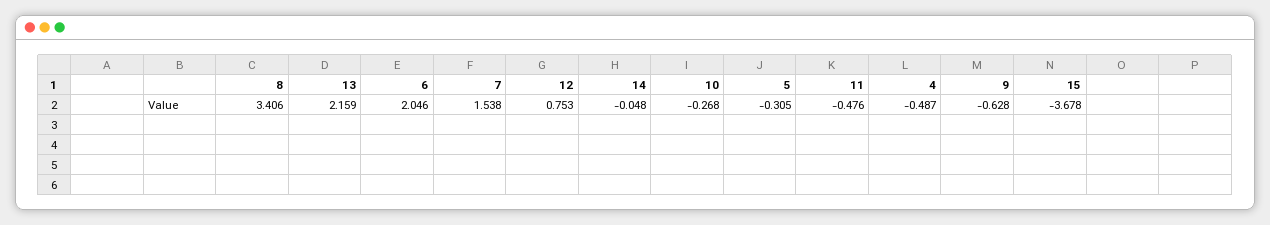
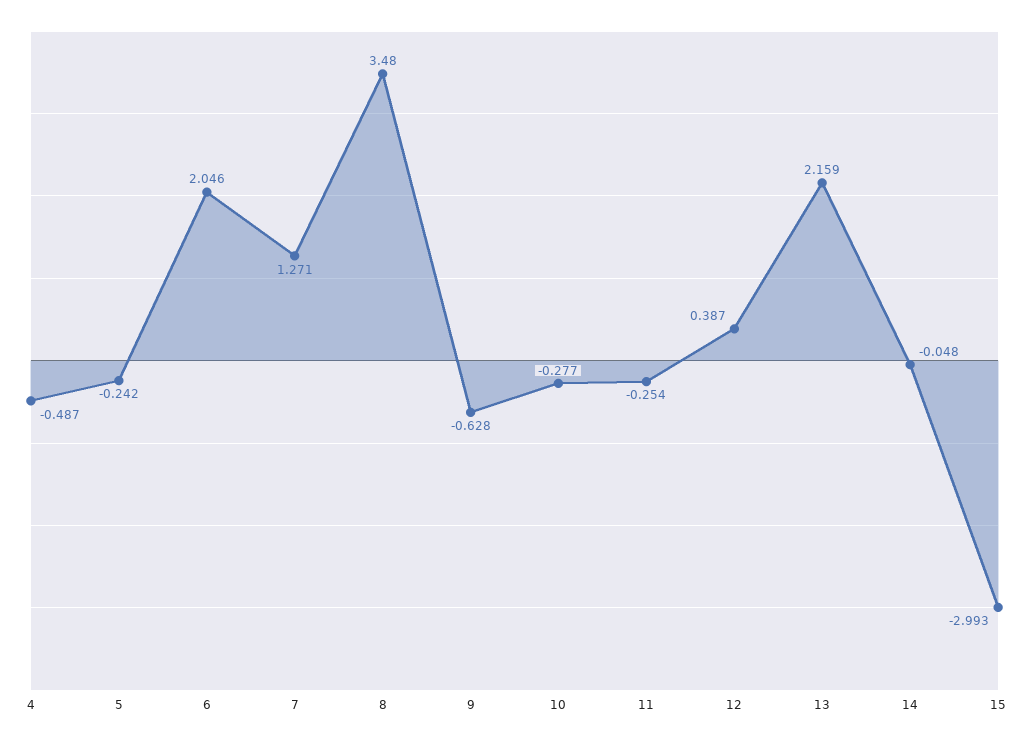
  {
-   "8": 3.406,
+   "8": 3.48,
    "13": 2.159,
    "6": 2.046,
-   "7": 1.538,
+   "7": 1.271,
-   "12": 0.753,
+   "12": 0.387,
    "14": -0.048,
-   "10": -0.268,
+   "10": -0.277,
-   "5": -0.305,
+   "5": -0.242,
-   "11": -0.476,
+   "11": -0.254,
    "4": -0.487,
    "9": -0.628,
-   "15": -3.678
+   "15": -2.993
  }

